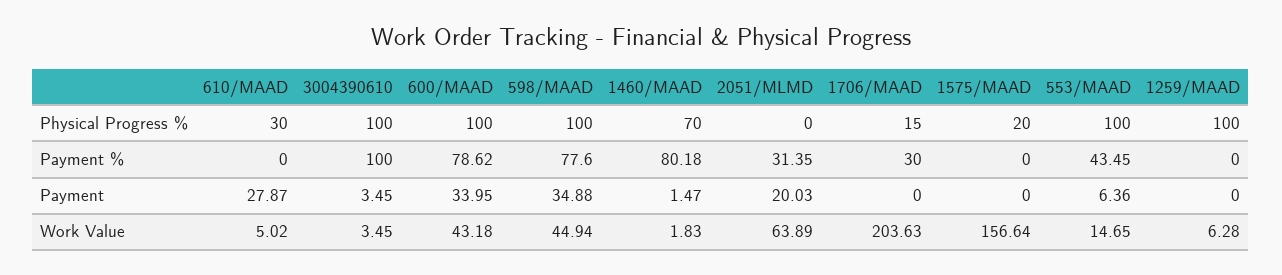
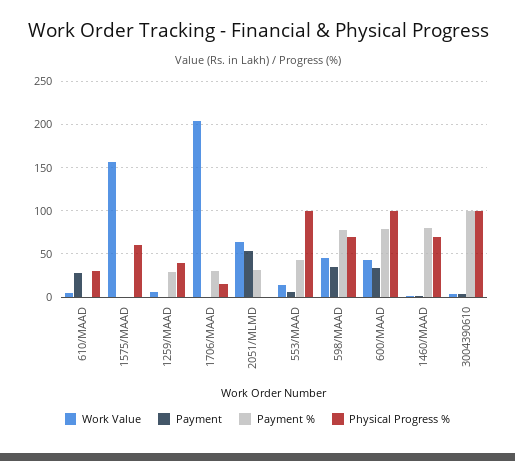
  {
    "Physical Progress %": {
      "610/MAAD": 30,
      "3004390610": 100,
      "600/MAAD": 100,
-     "598/MAAD": 100,
+     "598/MAAD": 70,
      "1460/MAAD": 70,
      "2051/MLMD": 0,
      "1706/MAAD": 15,
-     "1575/MAAD": 20,
+     "1575/MAAD": 60,
      "553/MAAD": 100,
-     "1259/MAAD": 100
+     "1259/MAAD": 40
    },
    "Payment %": {
      "610/MAAD": 0,
      "3004390610": 100,
      "600/MAAD": 78.62,
      "598/MAAD": 77.6,
      "1460/MAAD": 80.18,
      "2051/MLMD": 31.35,
      "1706/MAAD": 30,
      "1575/MAAD": 0,
      "553/MAAD": 43.45,
-     "1259/MAAD": 0
+     "1259/MAAD": 30
    },
    "Payment": {
      "610/MAAD": 27.87,
      "3004390610": 3.45,
      "600/MAAD": 33.95,
      "598/MAAD": 34.88,
      "1460/MAAD": 1.47,
-     "2051/MLMD": 20.03,
+     "2051/MLMD": 50,
      "1706/MAAD": 0,
      "1575/MAAD": 0,
      "553/MAAD": 6.36,
      "1259/MAAD": 0
    },
    "Work Value": {
      "610/MAAD": 5.02,
      "3004390610": 3.45,
      "600/MAAD": 43.18,
      "598/MAAD": 44.94,
      "1460/MAAD": 1.83,
      "2051/MLMD": 63.89,
      "1706/MAAD": 203.63,
      "1575/MAAD": 156.64,
      "553/MAAD": 14.65,
      "1259/MAAD": 6.28
    }
  }

